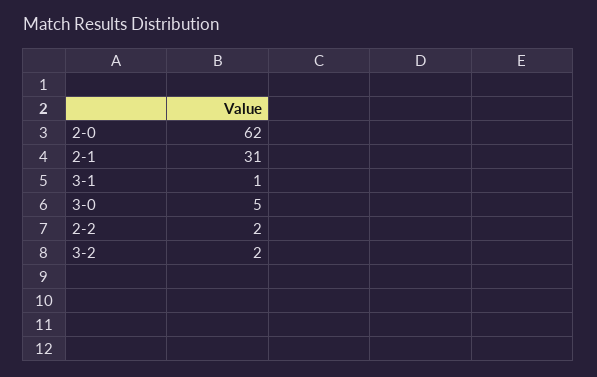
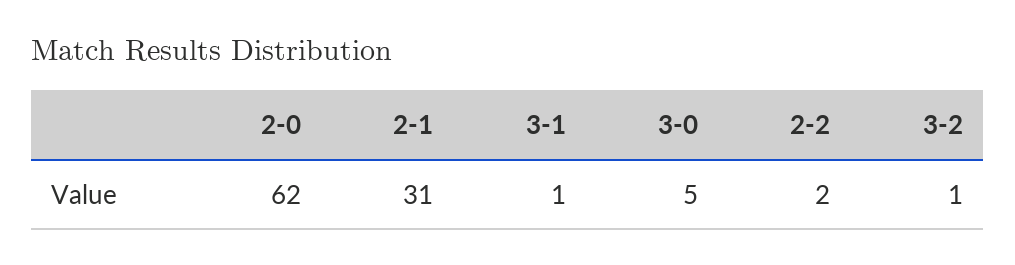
  {
    "2-0": 62,
    "2-1": 31,
    "3-1": 1,
    "3-0": 5,
    "2-2": 2,
-   "3-2": 2
+   "3-2": 1
  }

